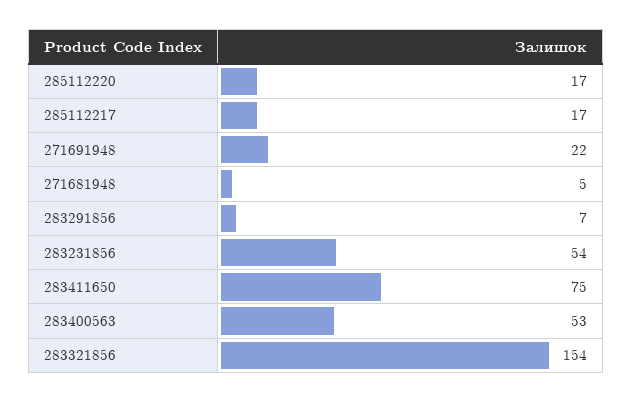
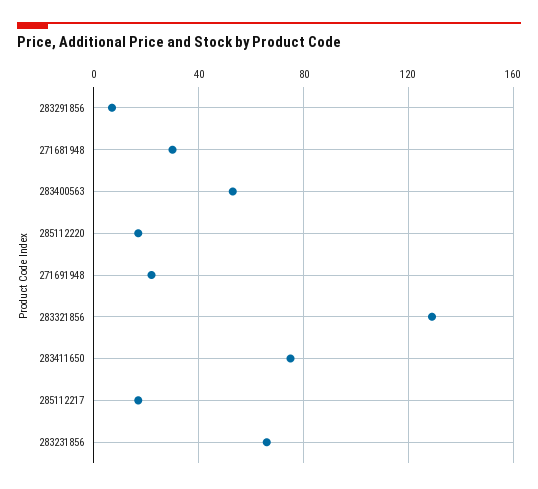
  {
    "285112220": 17,
    "285112217": 17,
    "271691948": 22,
-   "271681948": 5,
+   "271681948": 30,
    "283291856": 7,
-   "283231856": 54,
+   "283231856": 65,
    "283411650": 75,
    "283400563": 53,
-   "283321856": 154
+   "283321856": 130
  }

